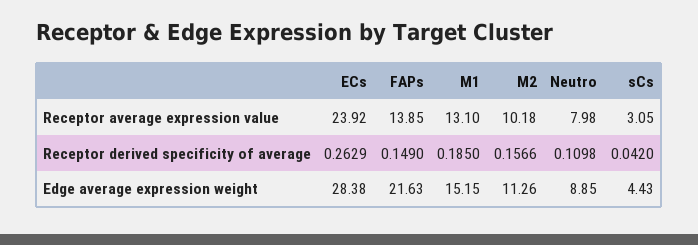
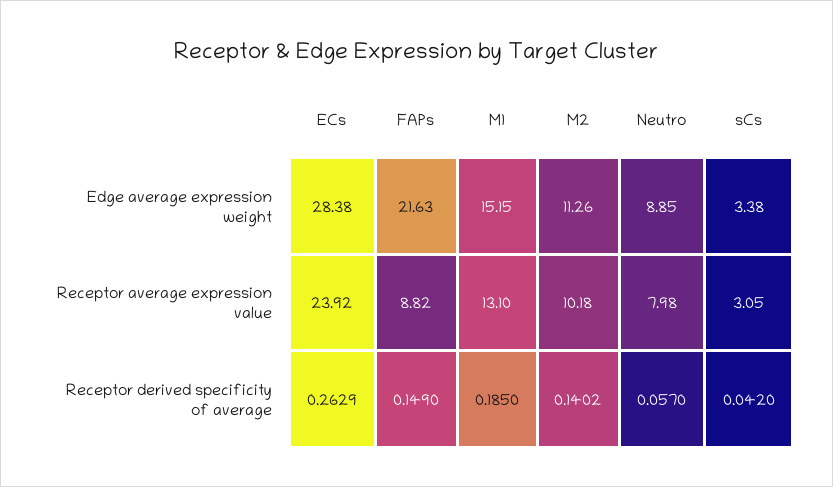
  {
    "ECs": {
      "Receptor average expression value": 23.92,
      "Receptor derived specificity of average": 0.2629,
      "Edge average expression weight": 28.38
    },
    "FAPs": {
-     "Receptor average expression value": 13.85,
+     "Receptor average expression value": 8.82,
      "Receptor derived specificity of average": 0.149,
      "Edge average expression weight": 21.63
    },
    "M1": {
      "Receptor average expression value": 13.1,
      "Receptor derived specificity of average": 0.185,
      "Edge average expression weight": 15.15
    },
    "M2": {
      "Receptor average expression value": 10.18,
-     "Receptor derived specificity of average": 0.1566,
+     "Receptor derived specificity of average": 0.1402,
      "Edge average expression weight": 11.26
    },
    "Neutro": {
      "Receptor average expression value": 7.98,
-     "Receptor derived specificity of average": 0.1098,
+     "Receptor derived specificity of average": 0.057,
      "Edge average expression weight": 8.85
    },
    "sCs": {
      "Receptor average expression value": 3.05,
      "Receptor derived specificity of average": 0.042,
-     "Edge average expression weight": 4.43
+     "Edge average expression weight": 3.38
    }
  }

